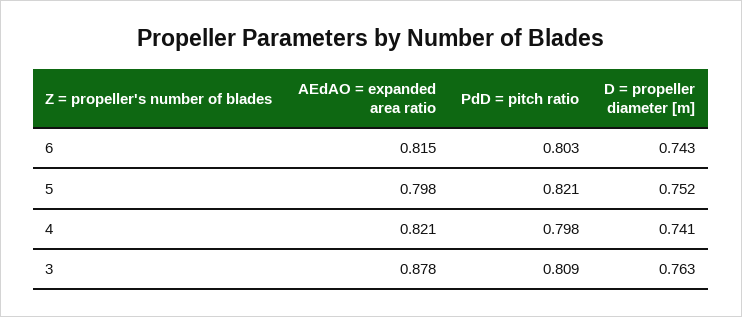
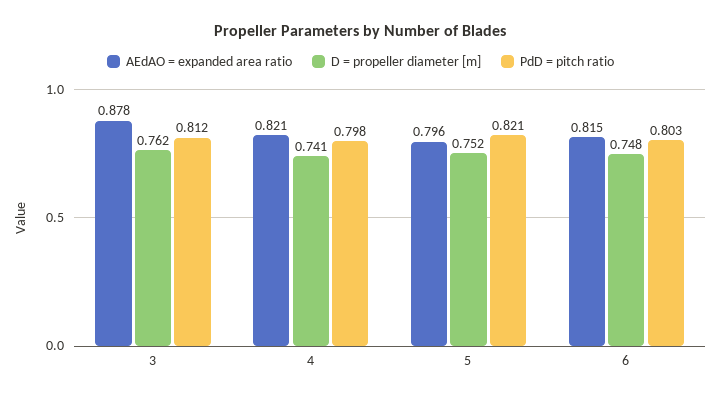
  {
    "AEdAO = expanded area ratio": {
      "6": 0.815,
-     "5": 0.798,
+     "5": 0.796,
      "4": 0.821,
      "3": 0.878
    },
    "PdD = pitch ratio": {
      "6": 0.803,
      "5": 0.821,
      "4": 0.798,
-     "3": 0.809
+     "3": 0.812
    },
    "D = propeller diameter [m]": {
-     "6": 0.743,
+     "6": 0.748,
      "5": 0.752,
      "4": 0.741,
-     "3": 0.763
+     "3": 0.762
    }
  }

